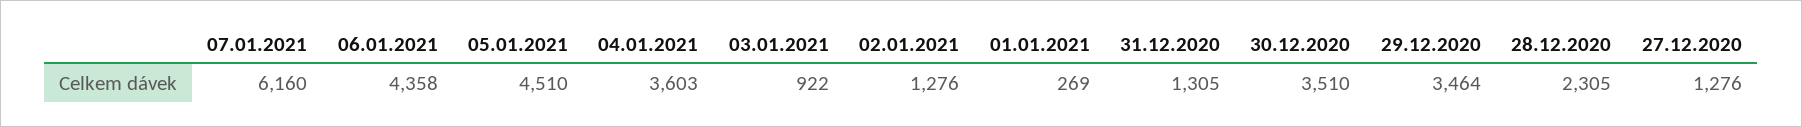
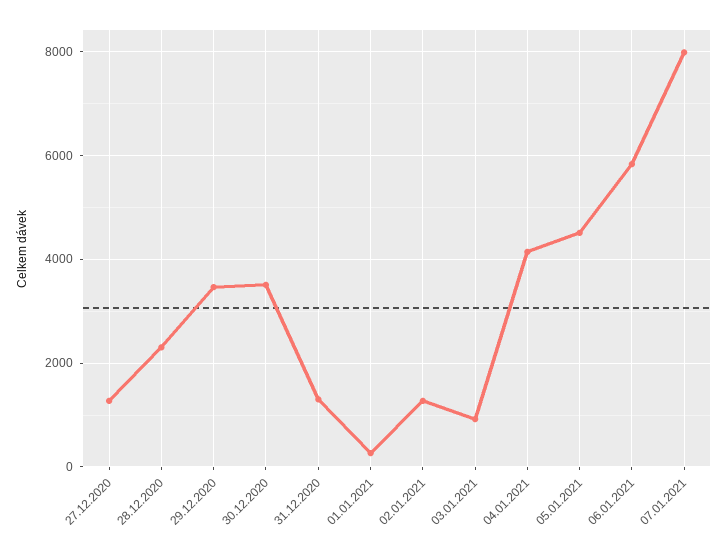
  {
-   "07.01.2021": 6160,
+   "07.01.2021": 8000,
-   "06.01.2021": 4358,
+   "06.01.2021": 5800,
    "05.01.2021": 4510,
-   "04.01.2021": 3603,
+   "04.01.2021": 4200,
    "03.01.2021": 922,
    "02.01.2021": 1276,
    "01.01.2021": 269,
    "31.12.2020": 1305,
    "30.12.2020": 3510,
    "29.12.2020": 3464,
    "28.12.2020": 2305,
    "27.12.2020": 1276
  }

